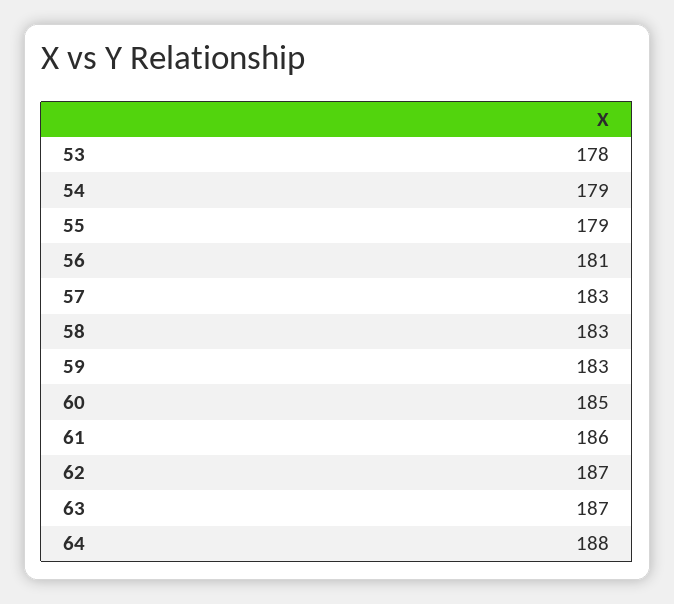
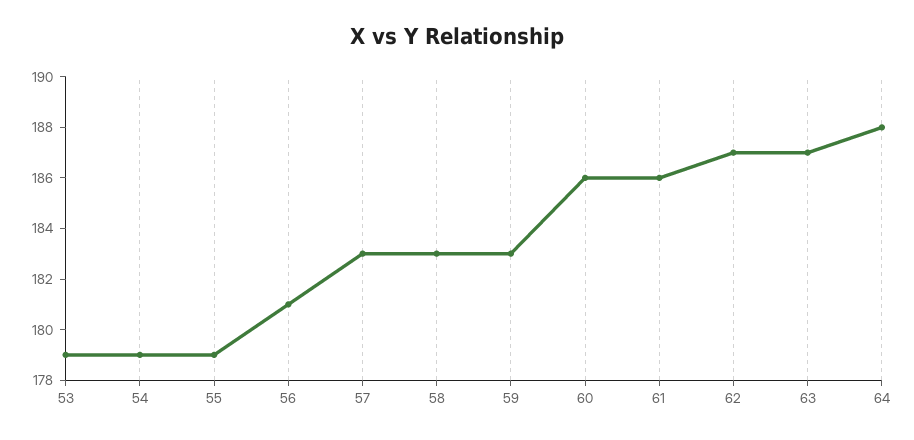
  {
-   "53": 178,
+   "53": 179,
    "54": 179,
    "55": 179,
    "56": 181,
    "57": 183,
    "58": 183,
    "59": 183,
-   "60": 185,
+   "60": 186,
    "61": 186,
    "62": 187,
    "63": 187,
    "64": 188
  }

